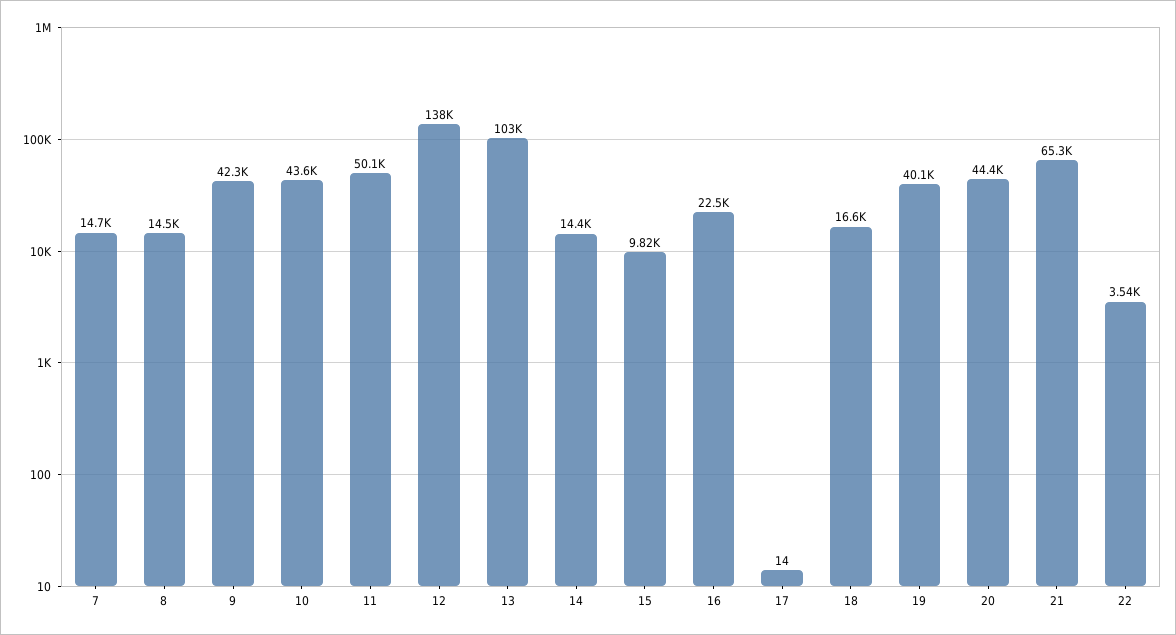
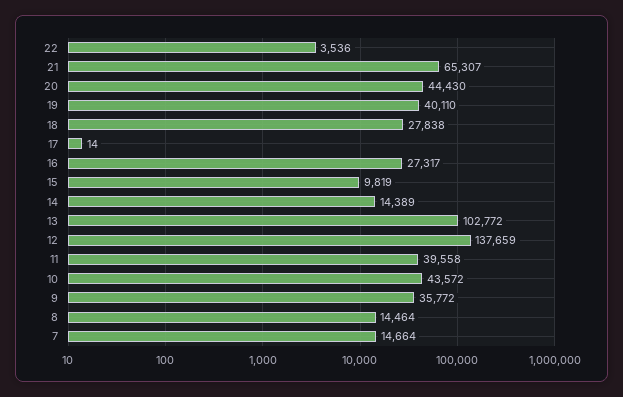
  {
    "7": 14664,
    "8": 14464,
-   "9": 42300,
+   "9": 35772,
    "10": 43572,
-   "11": 50100,
+   "11": 39558,
    "12": 137659,
    "13": 102772,
    "14": 14389,
    "15": 9819,
-   "16": 22500,
+   "16": 27317,
    "17": 14,
-   "18": 16600,
+   "18": 27838,
    "19": 40110,
    "20": 44430,
    "21": 65307,
    "22": 3536
  }

